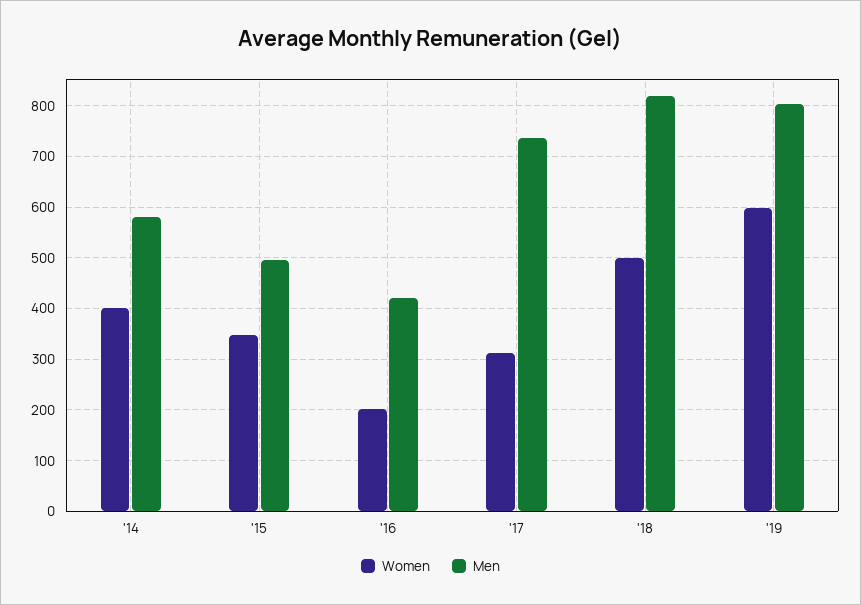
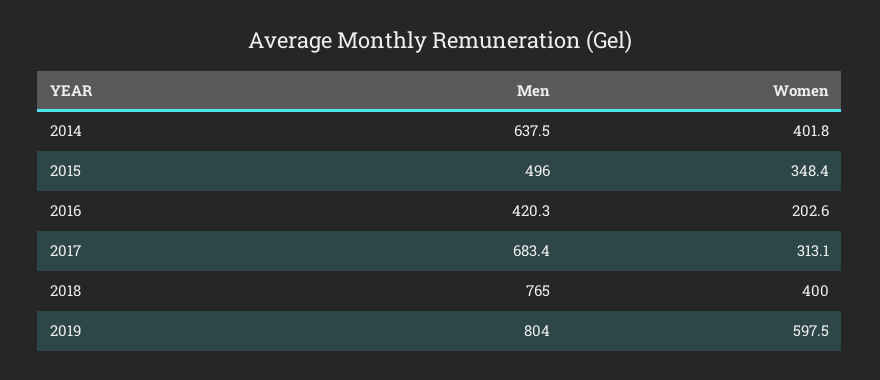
  {
    "Women": {
      "'14": 401.8,
      "'15": 348.4,
      "'16": 202.6,
      "'17": 313.1,
-     "'18": 500,
+     "'18": 400,
      "'19": 597.5
    },
    "Men": {
-     "'14": 580,
+     "'14": 637.5,
      "'15": 496,
      "'16": 420.3,
-     "'17": 740,
+     "'17": 683.4,
-     "'18": 820,
+     "'18": 765,
      "'19": 804
    }
  }

